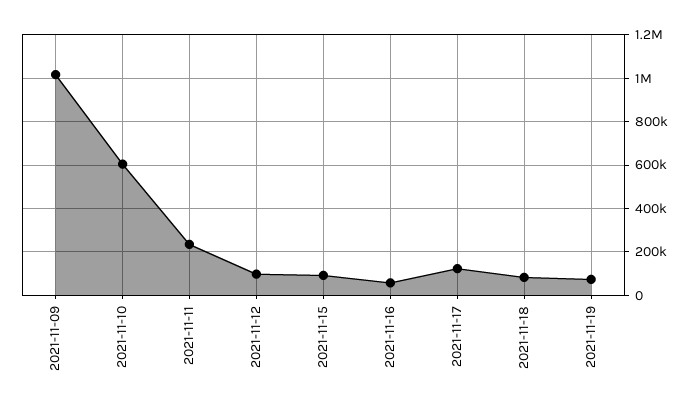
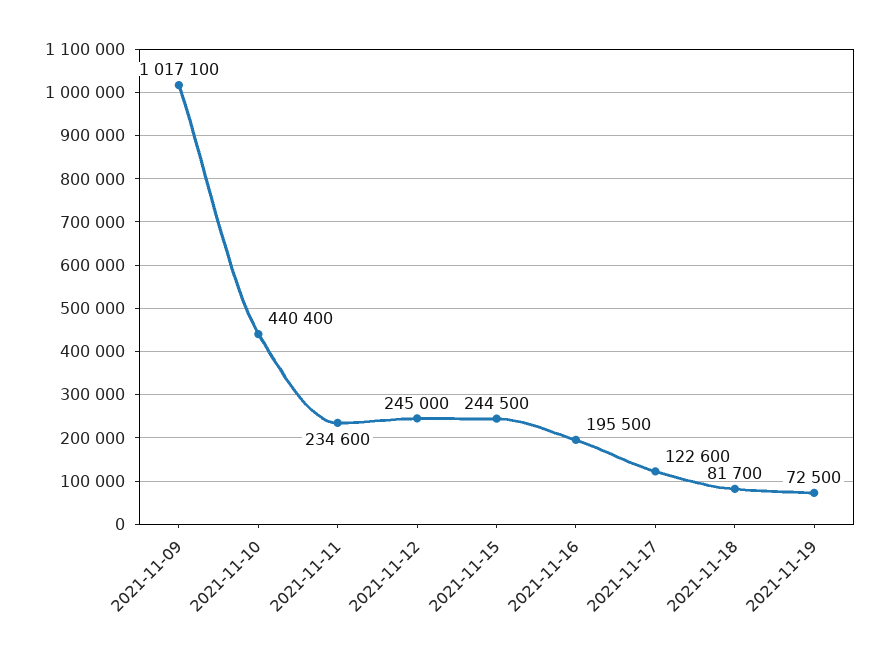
  {
    "2021-11-09": 1017100,
-   "2021-11-10": 600000,
+   "2021-11-10": 440400,
    "2021-11-11": 234600,
-   "2021-11-12": 100000,
+   "2021-11-12": 245000,
-   "2021-11-15": 100000,
+   "2021-11-15": 244500,
-   "2021-11-16": 50000,
+   "2021-11-16": 195500,
    "2021-11-17": 122600,
    "2021-11-18": 81700,
    "2021-11-19": 72500
  }

